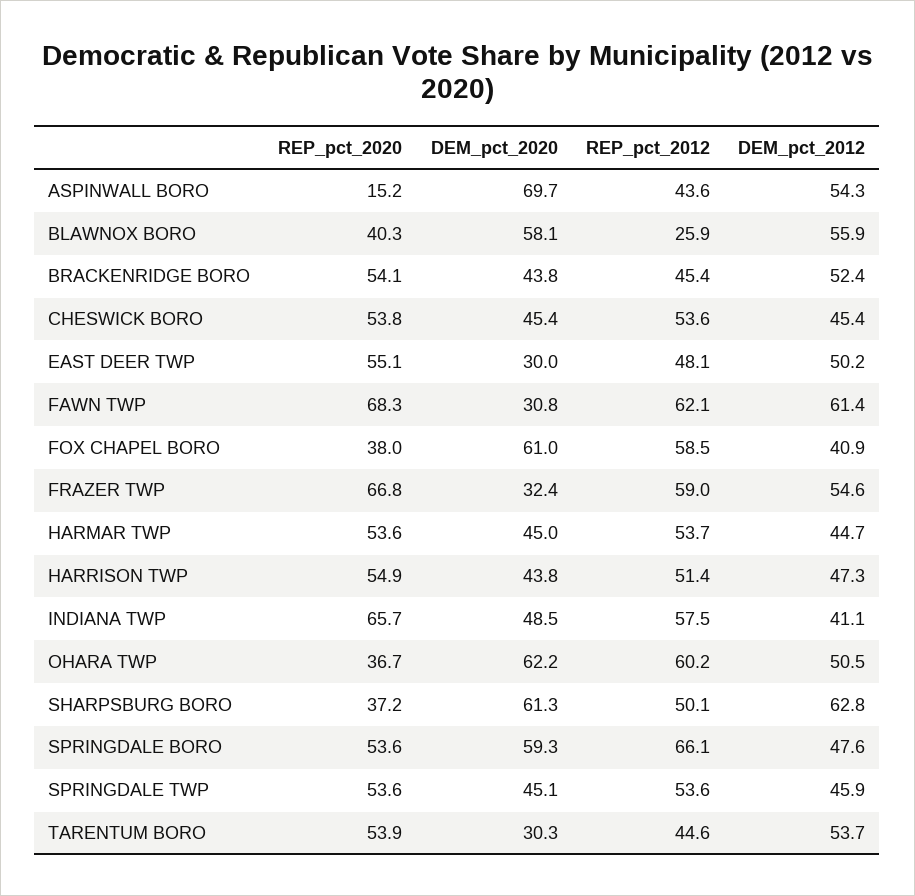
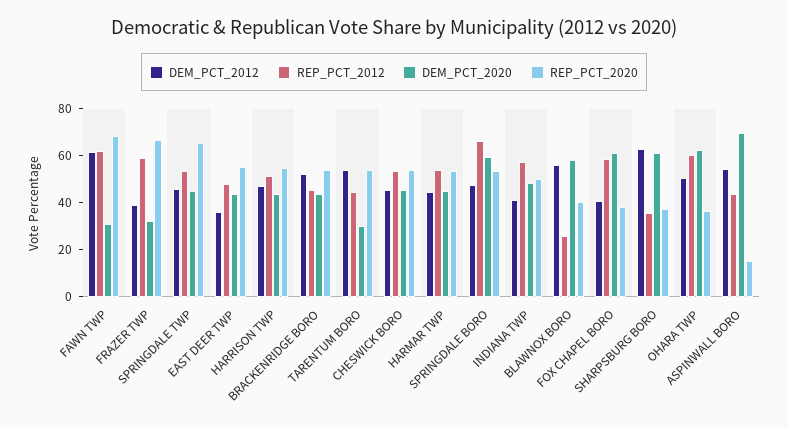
  {
    "REP_pct_2020": {
      "ASPINWALL BORO": 15.2,
      "BLAWNOX BORO": 40.3,
      "BRACKENRIDGE BORO": 54.1,
      "CHESWICK BORO": 53.8,
      "EAST DEER TWP": 55.1,
      "FAWN TWP": 68.3,
      "FOX CHAPEL BORO": 38,
      "FRAZER TWP": 66.8,
      "HARMAR TWP": 53.6,
      "HARRISON TWP": 54.9,
-     "INDIANA TWP": 65.7,
+     "INDIANA TWP": 50,
      "OHARA TWP": 36.7,
      "SHARPSBURG BORO": 37.2,
      "SPRINGDALE BORO": 53.6,
-     "SPRINGDALE TWP": 53.6,
+     "SPRINGDALE TWP": 65,
      "TARENTUM BORO": 53.9
    },
    "DEM_pct_2020": {
      "ASPINWALL BORO": 69.7,
      "BLAWNOX BORO": 58.1,
      "BRACKENRIDGE BORO": 43.8,
      "CHESWICK BORO": 45.4,
-     "EAST DEER TWP": 30,
+     "EAST DEER TWP": 45,
      "FAWN TWP": 30.8,
      "FOX CHAPEL BORO": 61,
      "FRAZER TWP": 32.4,
      "HARMAR TWP": 45,
      "HARRISON TWP": 43.8,
      "INDIANA TWP": 48.5,
      "OHARA TWP": 62.2,
      "SHARPSBURG BORO": 61.3,
      "SPRINGDALE BORO": 59.3,
      "SPRINGDALE TWP": 45.1,
      "TARENTUM BORO": 30.3
    },
    "REP_pct_2012": {
      "ASPINWALL BORO": 43.6,
      "BLAWNOX BORO": 25.9,
      "BRACKENRIDGE BORO": 45.4,
      "CHESWICK BORO": 53.6,
      "EAST DEER TWP": 48.1,
      "FAWN TWP": 62.1,
      "FOX CHAPEL BORO": 58.5,
      "FRAZER TWP": 59,
      "HARMAR TWP": 53.7,
      "HARRISON TWP": 51.4,
      "INDIANA TWP": 57.5,
      "OHARA TWP": 60.2,
-     "SHARPSBURG BORO": 50.1,
+     "SHARPSBURG BORO": 35,
      "SPRINGDALE BORO": 66.1,
      "SPRINGDALE TWP": 53.6,
      "TARENTUM BORO": 44.6
    },
    "DEM_pct_2012": {
      "ASPINWALL BORO": 54.3,
      "BLAWNOX BORO": 55.9,
      "BRACKENRIDGE BORO": 52.4,
      "CHESWICK BORO": 45.4,
-     "EAST DEER TWP": 50.2,
+     "EAST DEER TWP": 35,
      "FAWN TWP": 61.4,
      "FOX CHAPEL BORO": 40.9,
-     "FRAZER TWP": 54.6,
+     "FRAZER TWP": 40,
      "HARMAR TWP": 44.7,
      "HARRISON TWP": 47.3,
      "INDIANA TWP": 41.1,
      "OHARA TWP": 50.5,
      "SHARPSBURG BORO": 62.8,
      "SPRINGDALE BORO": 47.6,
      "SPRINGDALE TWP": 45.9,
      "TARENTUM BORO": 53.7
    }
  }

